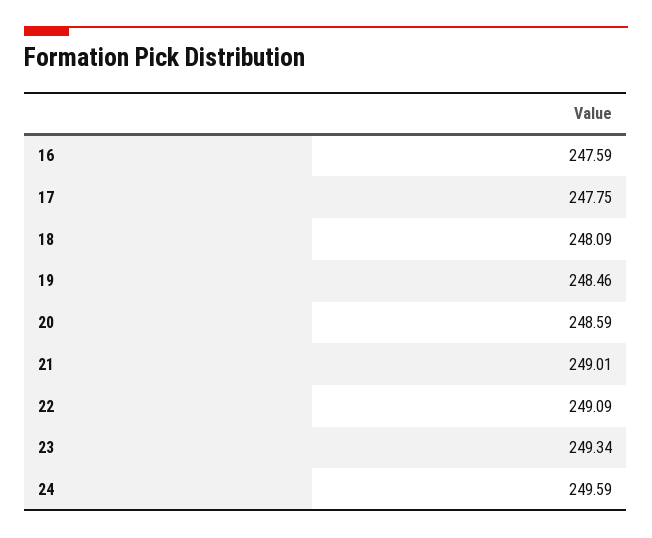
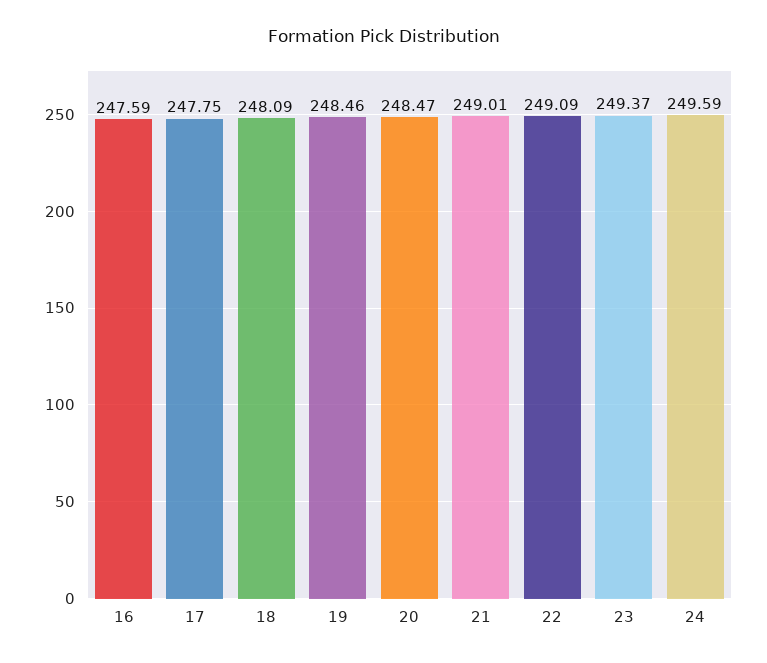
  {
    "16": 247.59,
    "17": 247.75,
    "18": 248.09,
    "19": 248.46,
-   "20": 248.59,
+   "20": 248.47,
    "21": 249.01,
    "22": 249.09,
-   "23": 249.34,
+   "23": 249.37,
    "24": 249.59
  }

